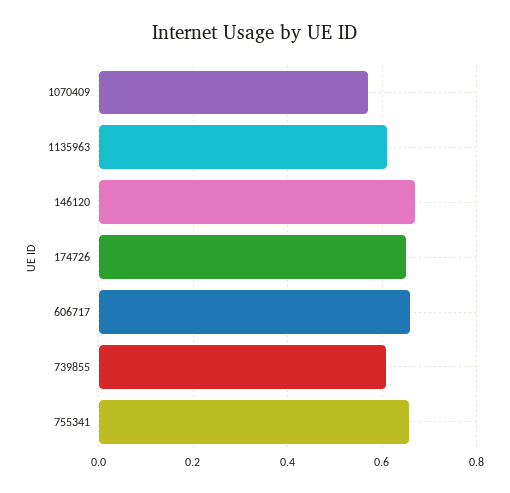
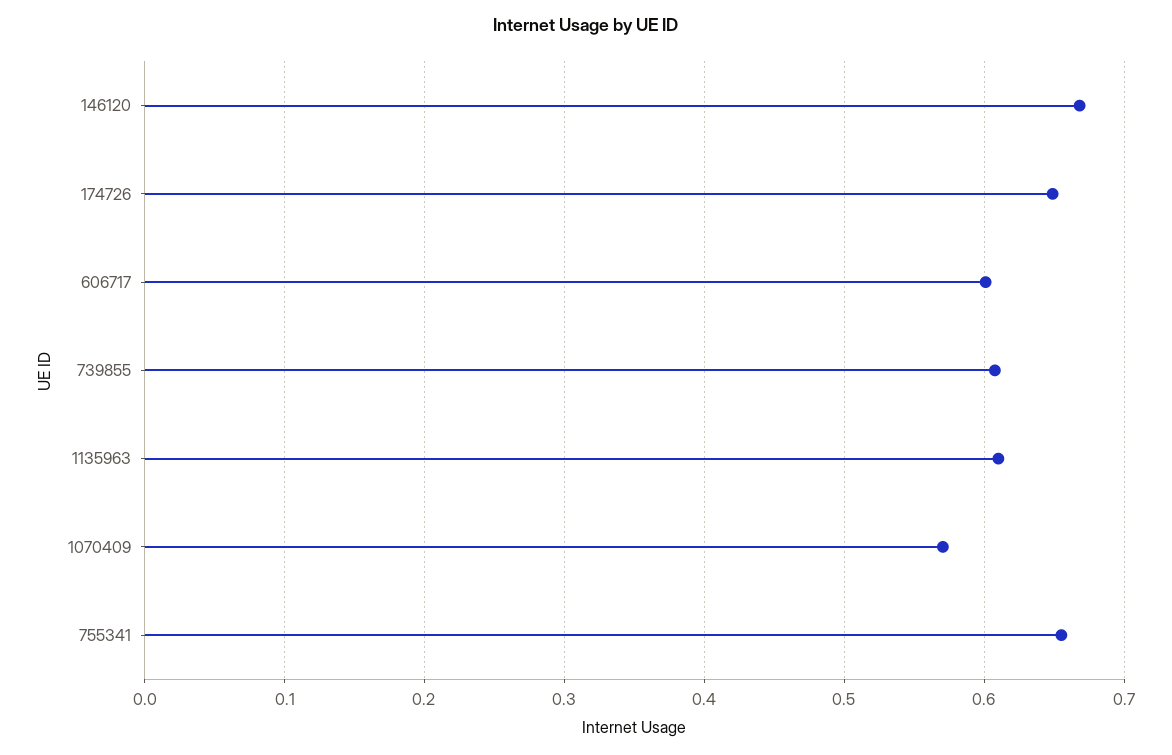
  {
    "1070409": 0.57,
    "1135963": 0.61,
    "146120": 0.67,
    "174726": 0.65,
-   "606717": 0.66,
+   "606717": 0.6,
    "739855": 0.61,
    "755341": 0.66
  }

